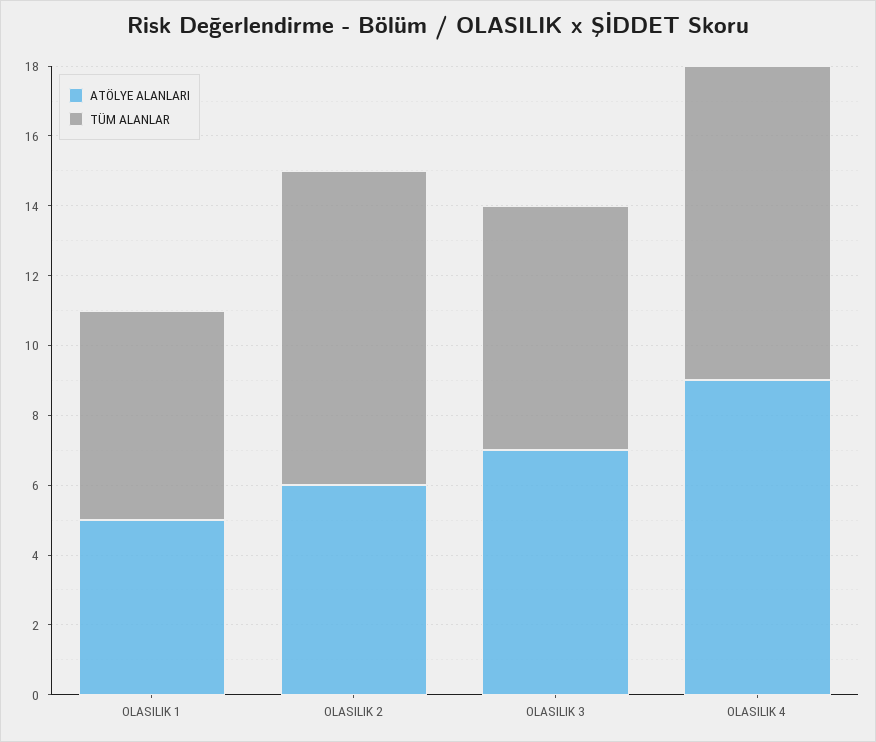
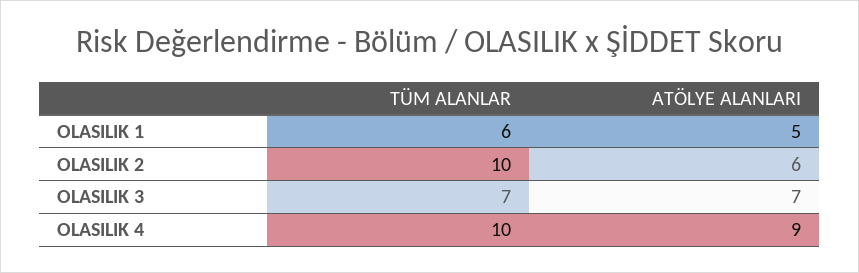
  {
    "ATÖLYE ALANLARI": {
      "OLASILIK 1": 5,
      "OLASILIK 2": 6,
      "OLASILIK 3": 7,
      "OLASILIK 4": 9
    },
    "TÜM ALANLAR": {
      "OLASILIK 1": 6,
-     "OLASILIK 2": 9,
+     "OLASILIK 2": 10,
      "OLASILIK 3": 7,
-     "OLASILIK 4": 9
+     "OLASILIK 4": 10
    }
  }

